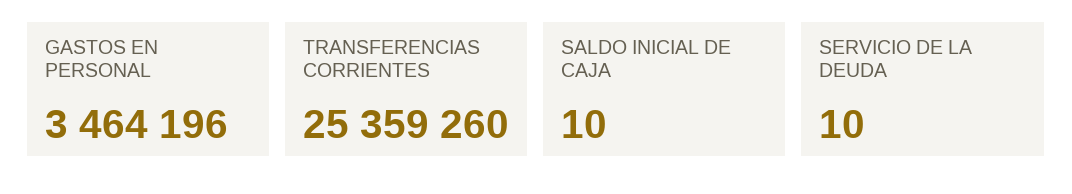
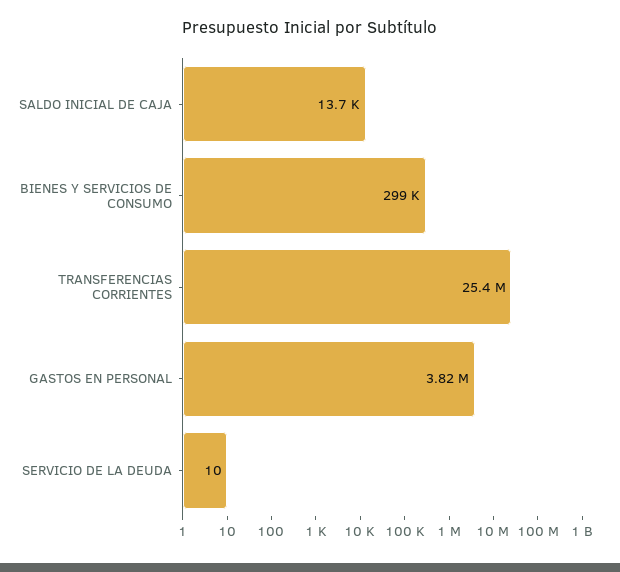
  {
-   "GASTOS EN PERSONAL": 3464196,
+   "GASTOS EN PERSONAL": 3820000,
    "TRANSFERENCIAS CORRIENTES": 25359260,
-   "SALDO INICIAL DE CAJA": 10,
+   "SALDO INICIAL DE CAJA": 13700,
-   "SERVICIO DE LA DEUDA": 10
+   "SERVICIO DE LA DEUDA": 10,
+   "BIENES Y SERVICIOS DE CONSUMO": 299000
  }

